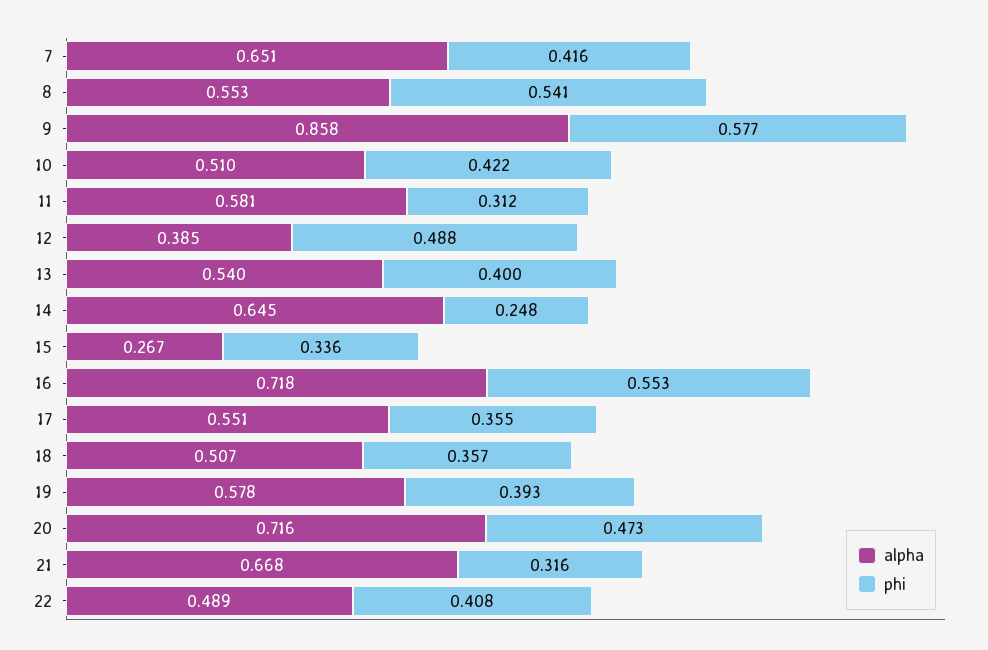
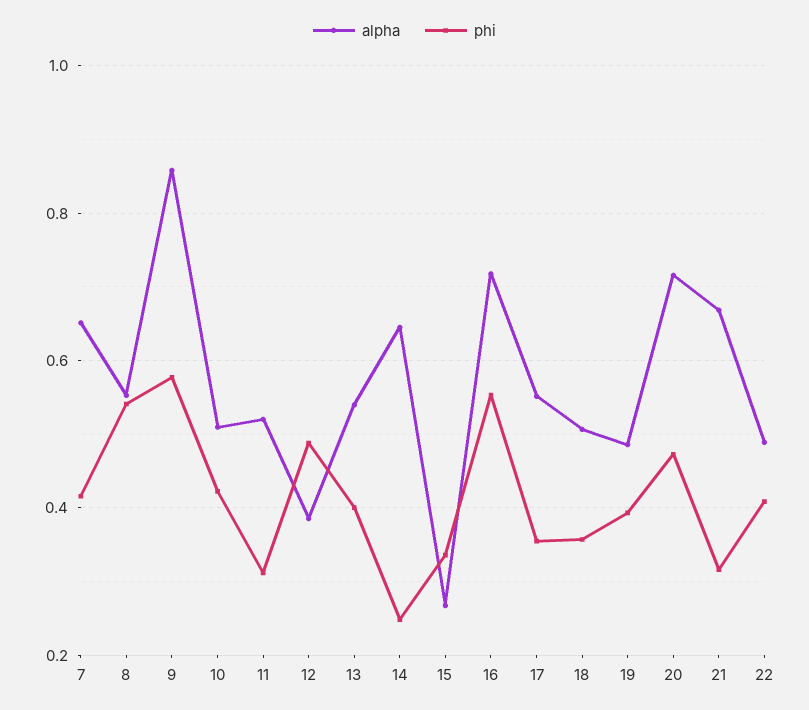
  {
    "alpha": {
      "7": 0.651,
      "8": 0.553,
      "9": 0.858,
      "10": 0.51,
-     "11": 0.581,
+     "11": 0.52,
      "12": 0.385,
      "13": 0.54,
      "14": 0.645,
      "15": 0.267,
      "16": 0.718,
      "17": 0.551,
      "18": 0.507,
-     "19": 0.578,
+     "19": 0.48,
      "20": 0.716,
      "21": 0.668,
      "22": 0.489
    },
    "phi": {
      "7": 0.416,
      "8": 0.541,
      "9": 0.577,
      "10": 0.422,
      "11": 0.312,
      "12": 0.488,
      "13": 0.4,
      "14": 0.248,
      "15": 0.336,
      "16": 0.553,
      "17": 0.355,
      "18": 0.357,
      "19": 0.393,
      "20": 0.473,
      "21": 0.316,
      "22": 0.408
    }
  }

